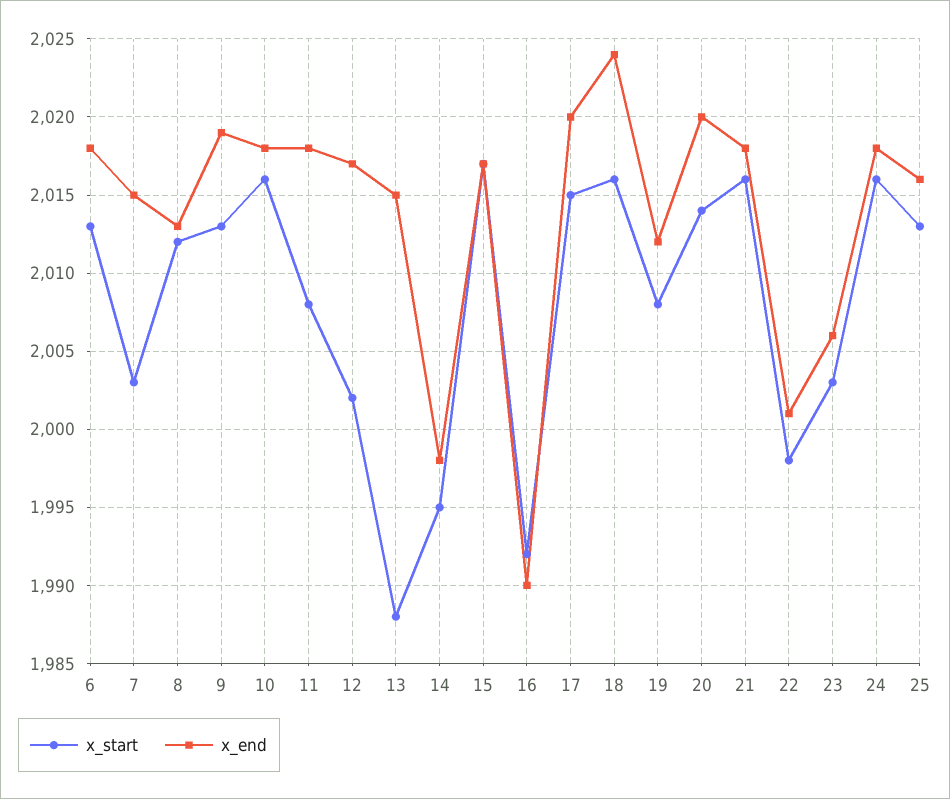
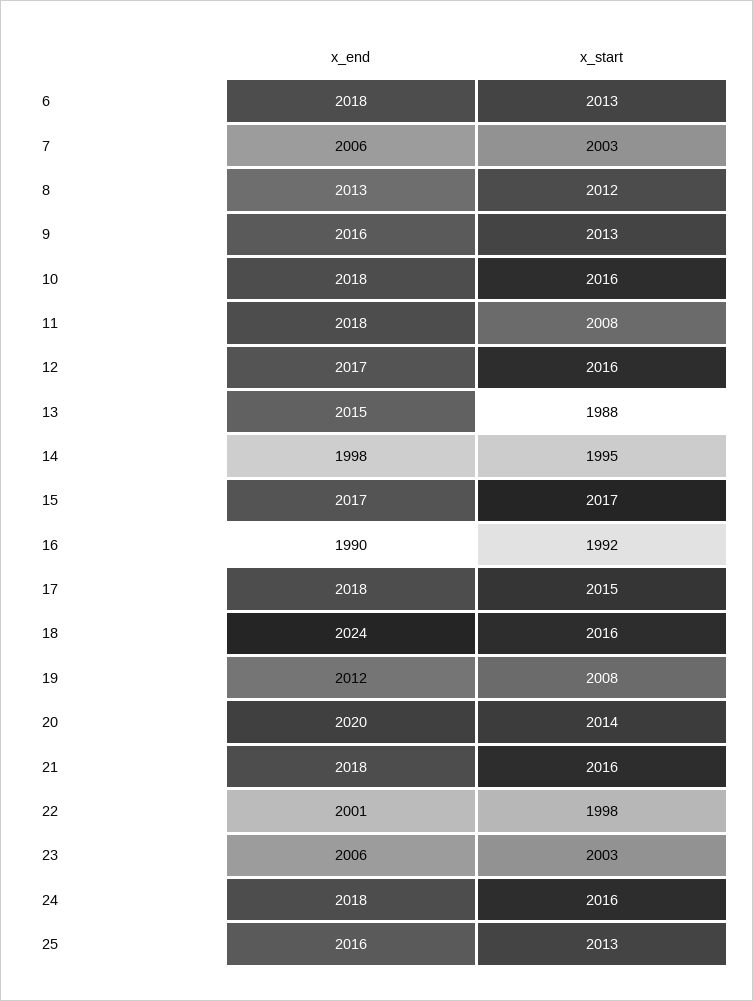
  {
    "x_start": {
      "6": 2013,
      "7": 2003,
      "8": 2012,
      "9": 2013,
      "10": 2016,
      "11": 2008,
-     "12": 2002,
+     "12": 2016,
      "13": 1988,
      "14": 1995,
      "15": 2017,
      "16": 1992,
      "17": 2015,
      "18": 2016,
      "19": 2008,
      "20": 2014,
      "21": 2016,
      "22": 1998,
      "23": 2003,
      "24": 2016,
      "25": 2013
    },
    "x_end": {
      "6": 2018,
-     "7": 2015,
+     "7": 2006,
      "8": 2013,
-     "9": 2019,
+     "9": 2016,
      "10": 2018,
      "11": 2018,
      "12": 2017,
      "13": 2015,
      "14": 1998,
      "15": 2017,
      "16": 1990,
-     "17": 2020,
+     "17": 2018,
      "18": 2024,
      "19": 2012,
      "20": 2020,
      "21": 2018,
      "22": 2001,
      "23": 2006,
      "24": 2018,
      "25": 2016
    }
  }

